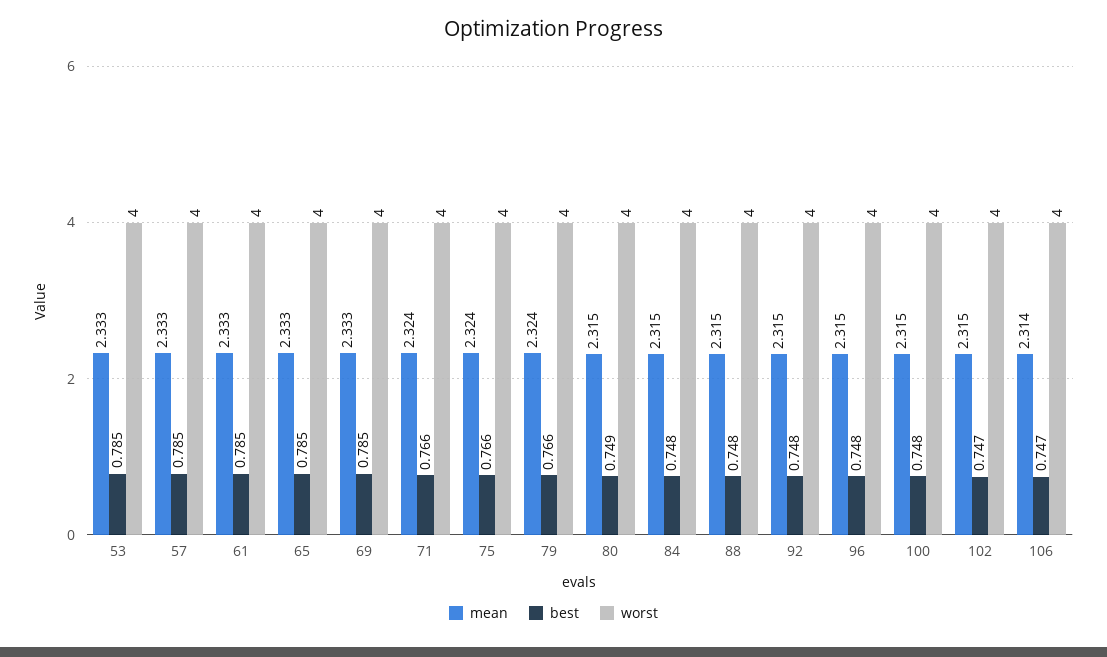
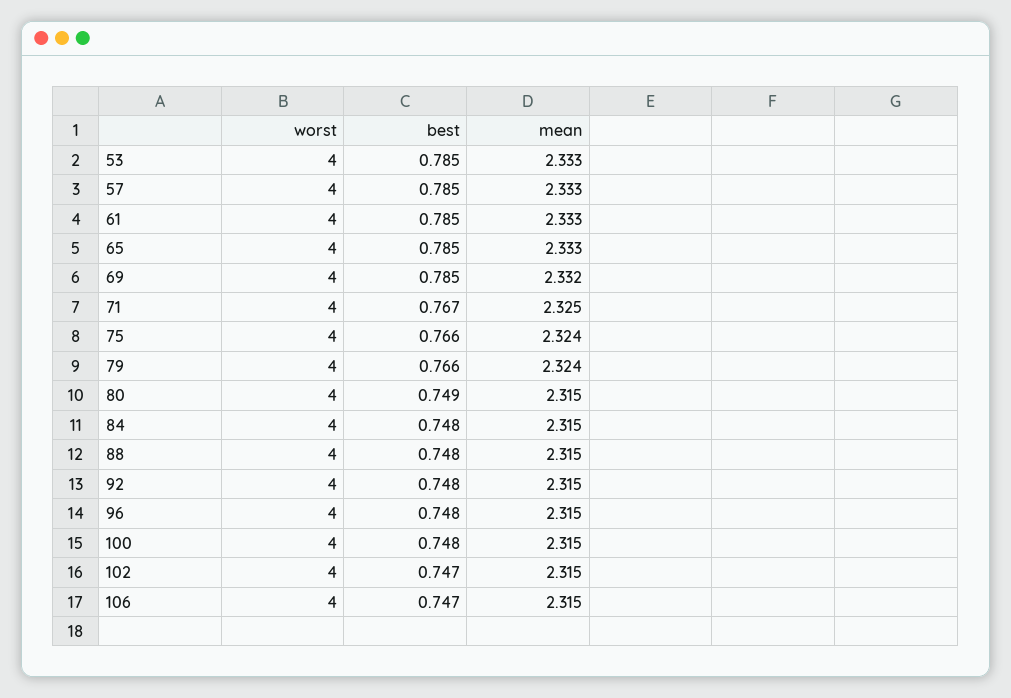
  {
    "mean": {
      "53": 2.333,
      "57": 2.333,
      "61": 2.333,
      "65": 2.333,
-     "69": 2.333,
+     "69": 2.332,
-     "71": 2.324,
+     "71": 2.325,
      "75": 2.324,
      "79": 2.324,
      "80": 2.315,
      "84": 2.315,
      "88": 2.315,
      "92": 2.315,
      "96": 2.315,
      "100": 2.315,
      "102": 2.315,
-     "106": 2.314
+     "106": 2.315
    },
    "best": {
      "53": 0.785,
      "57": 0.785,
      "61": 0.785,
      "65": 0.785,
      "69": 0.785,
-     "71": 0.766,
+     "71": 0.767,
      "75": 0.766,
      "79": 0.766,
      "80": 0.749,
      "84": 0.748,
      "88": 0.748,
      "92": 0.748,
      "96": 0.748,
      "100": 0.748,
      "102": 0.747,
      "106": 0.747
    },
    "worst": {
      "53": 4,
      "57": 4,
      "61": 4,
      "65": 4,
      "69": 4,
      "71": 4,
      "75": 4,
      "79": 4,
      "80": 4,
      "84": 4,
      "88": 4,
      "92": 4,
      "96": 4,
      "100": 4,
      "102": 4,
      "106": 4
    }
  }

